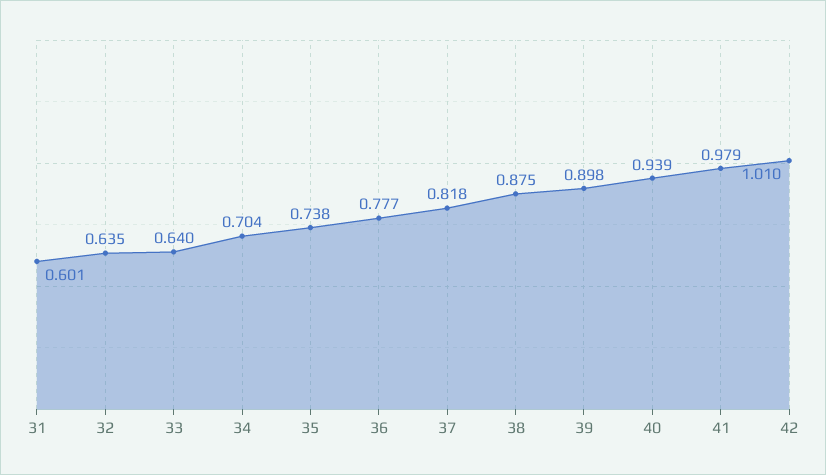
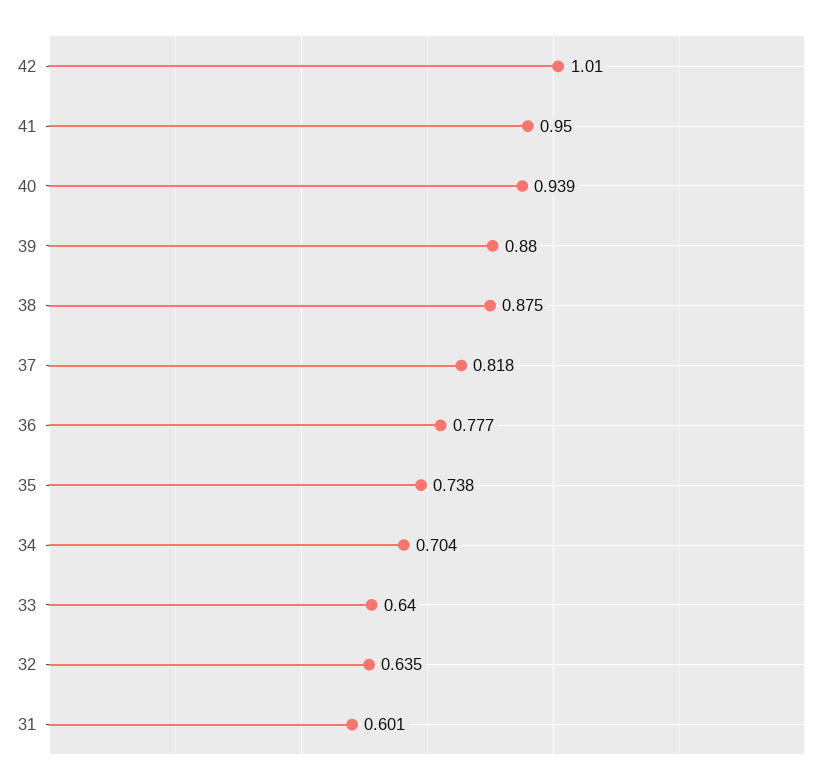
  {
    "31": 0.601,
    "32": 0.635,
    "33": 0.64,
    "34": 0.704,
    "35": 0.738,
    "36": 0.777,
    "37": 0.818,
    "38": 0.875,
-   "39": 0.898,
+   "39": 0.88,
    "40": 0.939,
-   "41": 0.979,
+   "41": 0.95,
    "42": 1.01
  }

